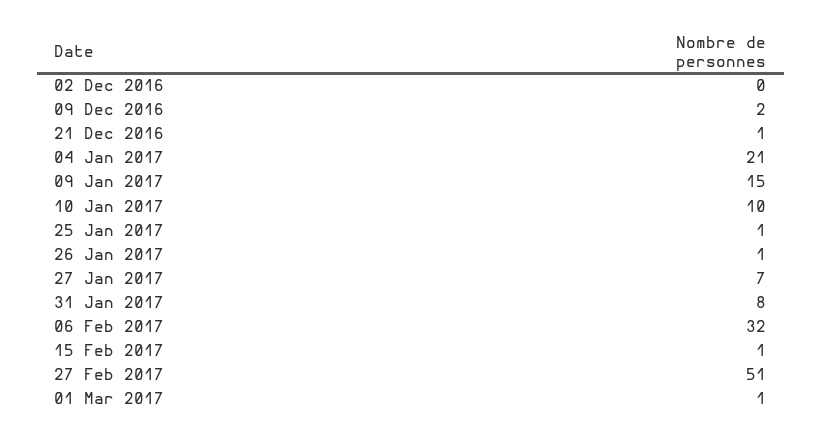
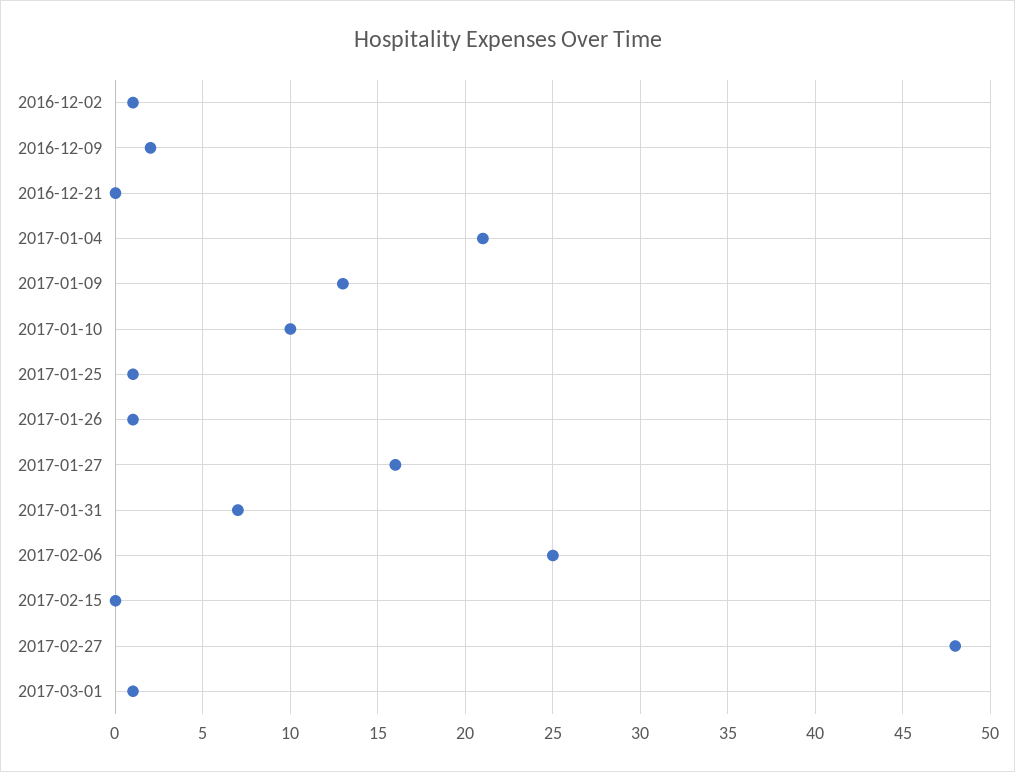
  {
-   "02 Dec 2016": 0,
+   "02 Dec 2016": 1,
    "09 Dec 2016": 2,
-   "21 Dec 2016": 1,
+   "21 Dec 2016": 0,
    "04 Jan 2017": 21,
-   "09 Jan 2017": 15,
+   "09 Jan 2017": 13,
    "10 Jan 2017": 10,
    "25 Jan 2017": 1,
    "26 Jan 2017": 1,
-   "27 Jan 2017": 7,
+   "27 Jan 2017": 16,
-   "31 Jan 2017": 8,
+   "31 Jan 2017": 7,
-   "06 Feb 2017": 32,
+   "06 Feb 2017": 25,
-   "15 Feb 2017": 1,
+   "15 Feb 2017": 0,
-   "27 Feb 2017": 51,
+   "27 Feb 2017": 48,
    "01 Mar 2017": 1
  }

